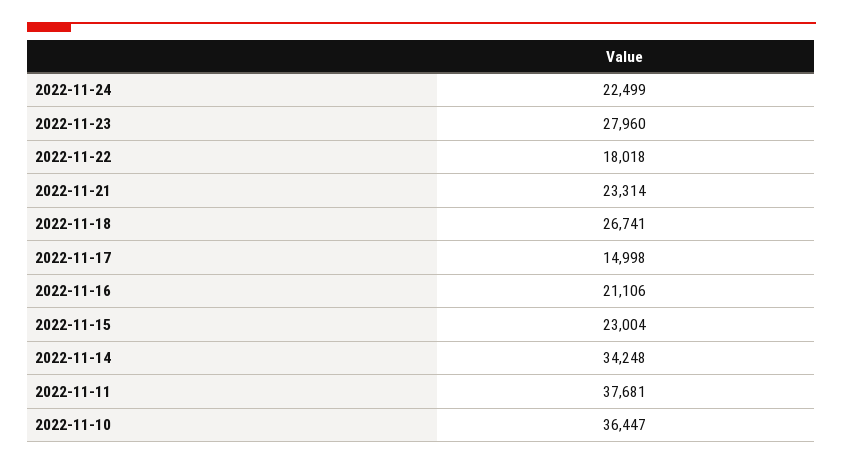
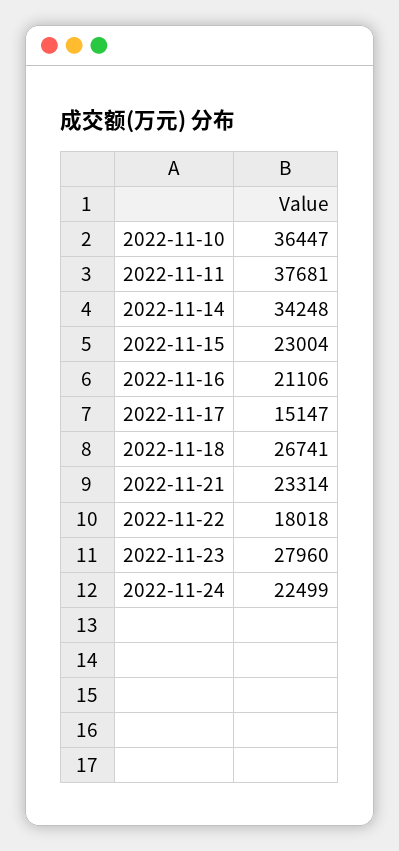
  {
    "2022-11-24": 22499,
    "2022-11-23": 27960,
    "2022-11-22": 18018,
    "2022-11-21": 23314,
    "2022-11-18": 26741,
-   "2022-11-17": 14998,
+   "2022-11-17": 15147,
    "2022-11-16": 21106,
    "2022-11-15": 23004,
    "2022-11-14": 34248,
    "2022-11-11": 37681,
    "2022-11-10": 36447
  }

